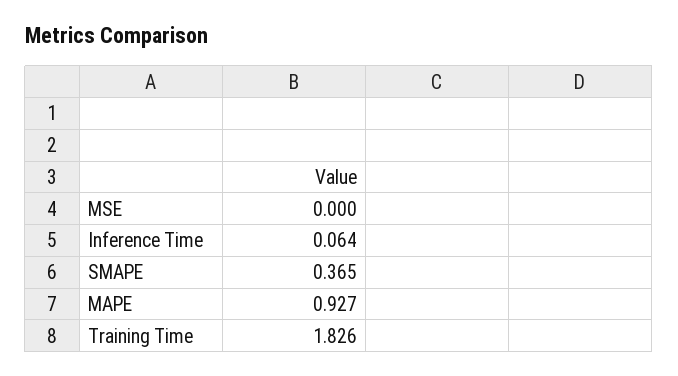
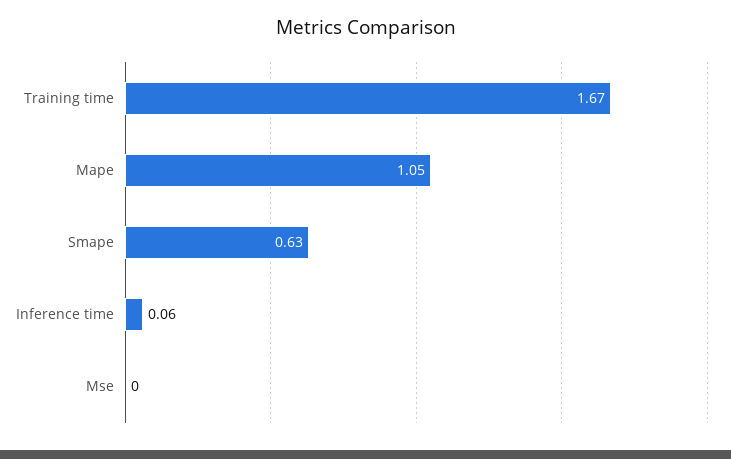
  {
    "MSE": 0,
    "Inference Time": 0.064,
-   "SMAPE": 0.365,
+   "SMAPE": 0.63,
-   "MAPE": 0.927,
+   "MAPE": 1.05,
-   "Training Time": 1.826
+   "Training Time": 1.67
  }

